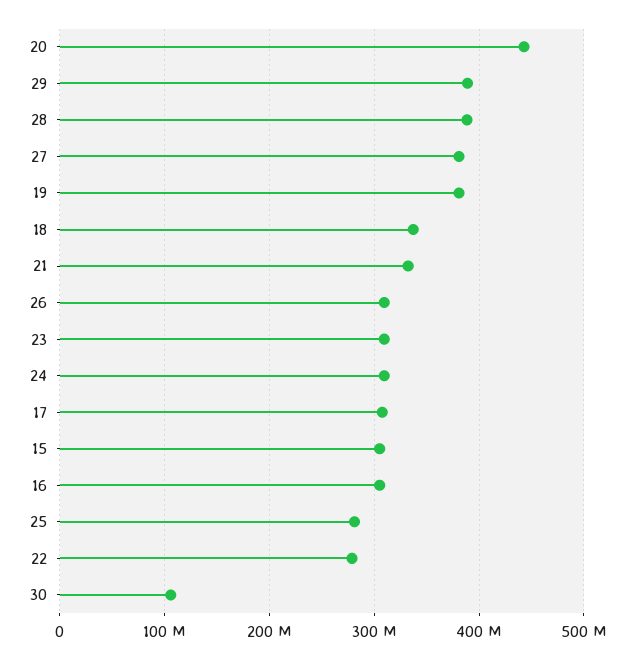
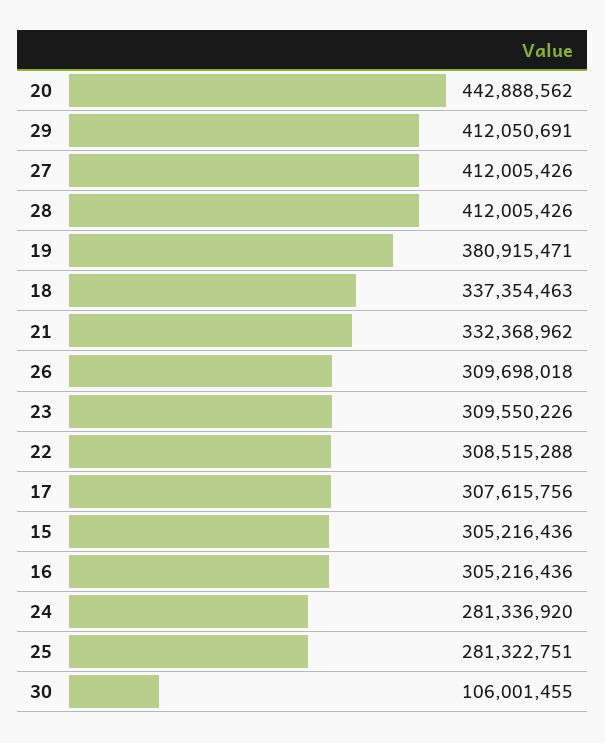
  {
    "20": 442888562,
-   "29": 390000000,
+   "29": 412050691,
-   "28": 390000000,
+   "28": 412005426,
-   "27": 380000000,
+   "27": 412005426,
    "19": 380915471,
    "18": 337354463,
    "21": 332368962,
    "26": 309698018,
    "23": 309550226,
-   "24": 310000000,
+   "24": 281336920,
    "17": 307615756,
    "15": 305216436,
    "16": 305216436,
    "25": 281322751,
-   "22": 280000000,
+   "22": 308515288,
    "30": 106001455
  }

